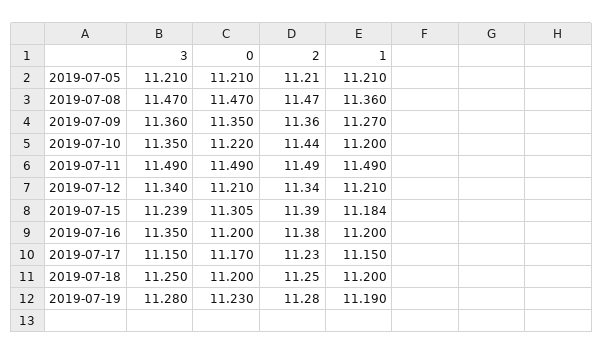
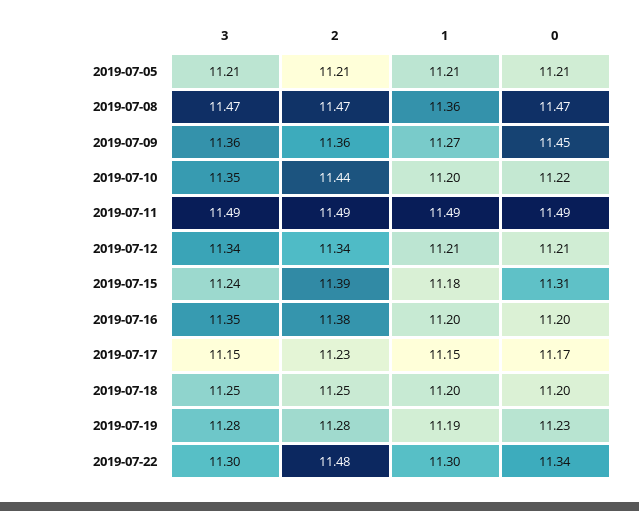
  {
    "3": {
      "2019-07-05": 11.21,
      "2019-07-08": 11.47,
      "2019-07-09": 11.36,
      "2019-07-10": 11.35,
      "2019-07-11": 11.49,
      "2019-07-12": 11.34,
      "2019-07-15": 11.239,
      "2019-07-16": 11.35,
      "2019-07-17": 11.15,
      "2019-07-18": 11.25,
-     "2019-07-19": 11.28
+     "2019-07-19": 11.28,
+     "2019-07-22": 11.3
    },
    "0": {
      "2019-07-05": 11.21,
      "2019-07-08": 11.47,
-     "2019-07-09": 11.35,
+     "2019-07-09": 11.45,
      "2019-07-10": 11.22,
      "2019-07-11": 11.49,
      "2019-07-12": 11.21,
      "2019-07-15": 11.305,
      "2019-07-16": 11.2,
      "2019-07-17": 11.17,
      "2019-07-18": 11.2,
-     "2019-07-19": 11.23
+     "2019-07-19": 11.23,
+     "2019-07-22": 11.34
    },
    "2": {
      "2019-07-05": 11.21,
      "2019-07-08": 11.47,
      "2019-07-09": 11.36,
      "2019-07-10": 11.44,
      "2019-07-11": 11.49,
      "2019-07-12": 11.34,
      "2019-07-15": 11.39,
      "2019-07-16": 11.38,
      "2019-07-17": 11.23,
      "2019-07-18": 11.25,
-     "2019-07-19": 11.28
+     "2019-07-19": 11.28,
+     "2019-07-22": 11.48
    },
    "1": {
      "2019-07-05": 11.21,
      "2019-07-08": 11.36,
      "2019-07-09": 11.27,
      "2019-07-10": 11.2,
      "2019-07-11": 11.49,
      "2019-07-12": 11.21,
      "2019-07-15": 11.184,
      "2019-07-16": 11.2,
      "2019-07-17": 11.15,
      "2019-07-18": 11.2,
-     "2019-07-19": 11.19
+     "2019-07-19": 11.19,
+     "2019-07-22": 11.3
    }
  }

